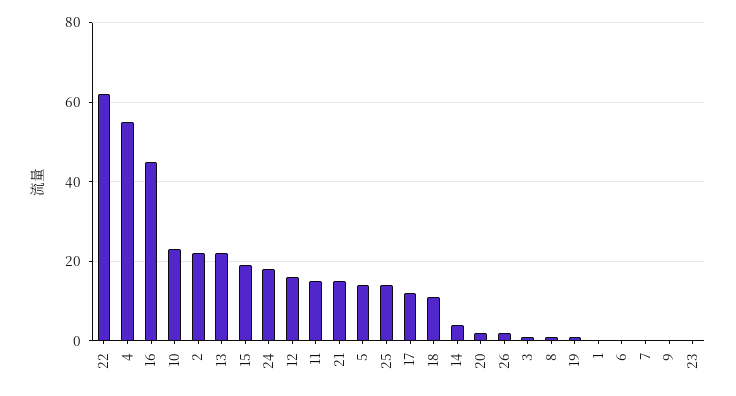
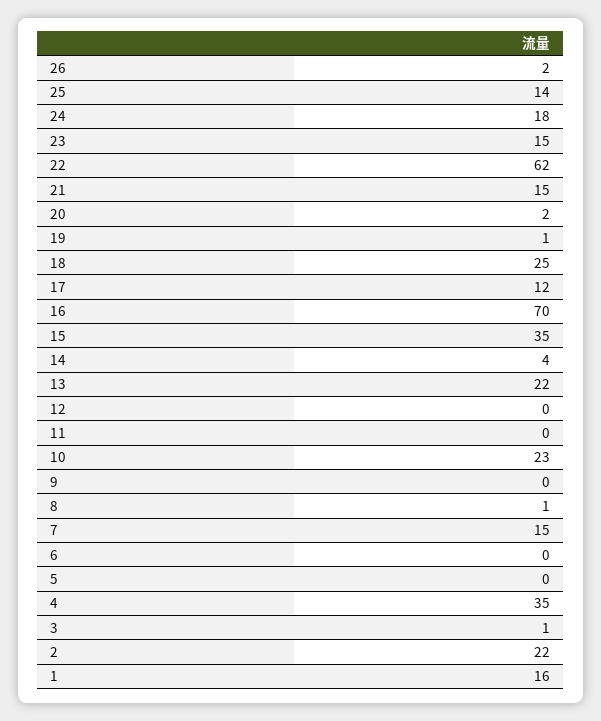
  {
    "22": 62,
-   "4": 55,
+   "4": 35,
-   "16": 45,
+   "16": 70,
    "10": 23,
    "2": 22,
    "13": 22,
-   "15": 20,
+   "15": 35,
    "24": 18,
-   "12": 15,
+   "12": 0,
-   "11": 15,
+   "11": 0,
    "21": 15,
-   "5": 15,
+   "5": 0,
    "25": 14,
    "17": 12,
-   "18": 10,
+   "18": 25,
    "14": 4,
    "20": 2,
    "26": 2,
    "3": 1,
    "8": 1,
    "19": 1,
-   "1": 0,
+   "1": 16,
    "6": 0,
-   "7": 0,
+   "7": 15,
    "9": 0,
-   "23": 0
+   "23": 15
  }

